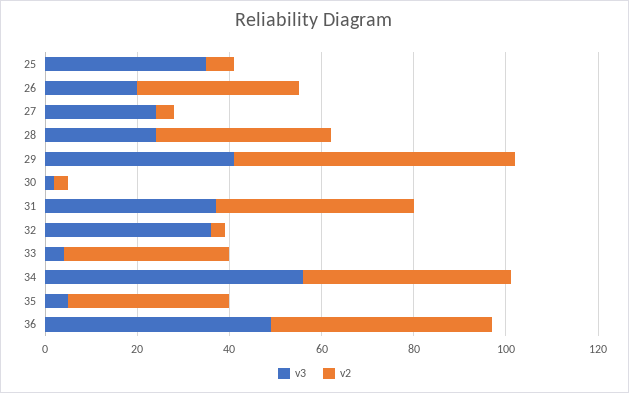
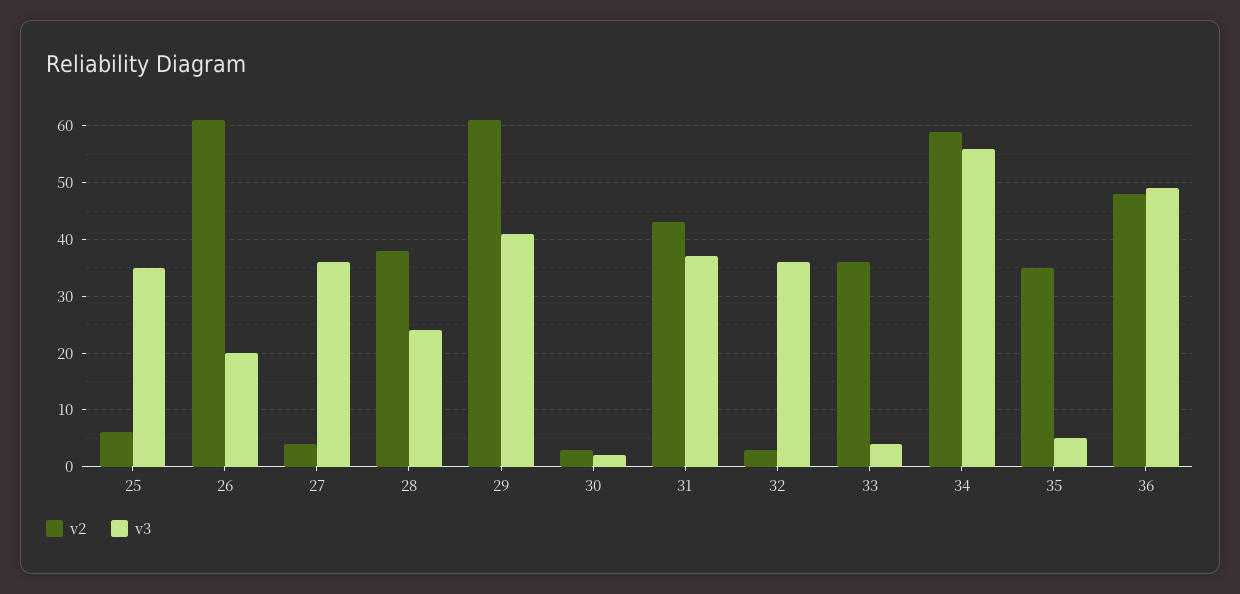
  {
    "v3": {
      "25": 35,
      "26": 20,
-     "27": 25,
+     "27": 35,
      "28": 25,
      "29": 40,
      "30": 0,
      "31": 35,
      "32": 35,
      "33": 5,
      "34": 55,
      "35": 5,
      "36": 50
    },
    "v2": {
      "25": 5,
-     "26": 35,
+     "26": 60,
      "27": 5,
      "28": 40,
      "29": 60,
      "30": 5,
      "31": 45,
      "32": 5,
      "33": 35,
-     "34": 45,
+     "34": 60,
      "35": 35,
      "36": 50
    }
  }

